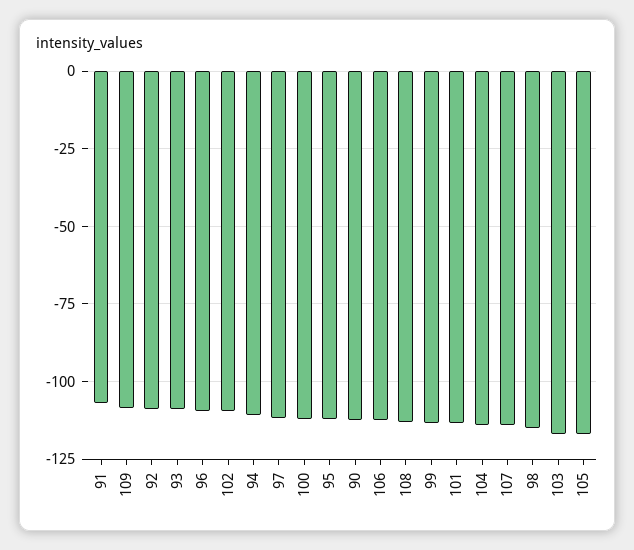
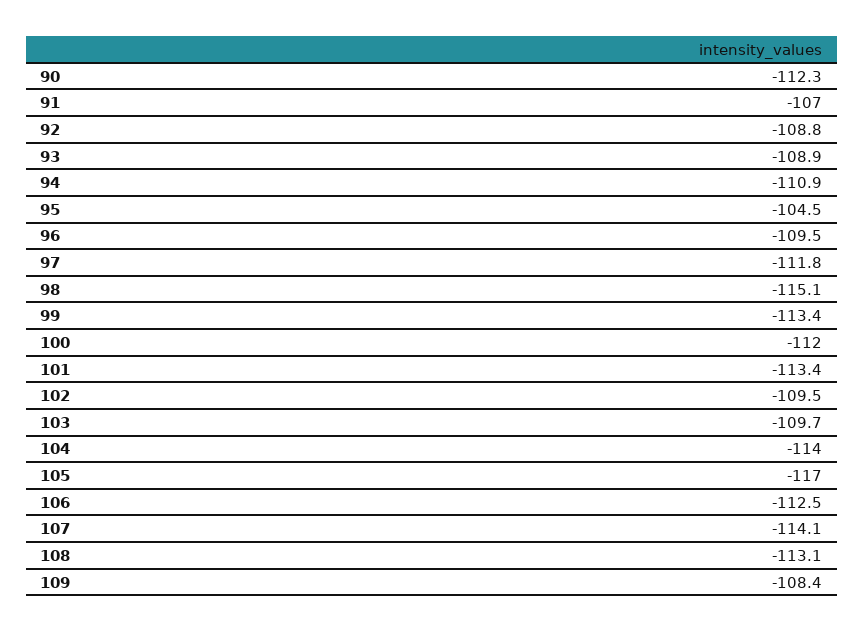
  {
    "91": -107,
    "109": -108.4,
    "92": -108.8,
    "93": -108.9,
    "96": -109.5,
    "102": -109.5,
    "94": -110.9,
    "97": -111.8,
    "100": -112,
-   "95": -112.5,
+   "95": -104.5,
    "90": -112.3,
    "106": -112.5,
    "108": -113.1,
    "99": -113.4,
    "101": -113.4,
    "104": -114,
    "107": -114.1,
    "98": -115.1,
-   "103": -117.5,
+   "103": -109.7,
    "105": -117
  }

